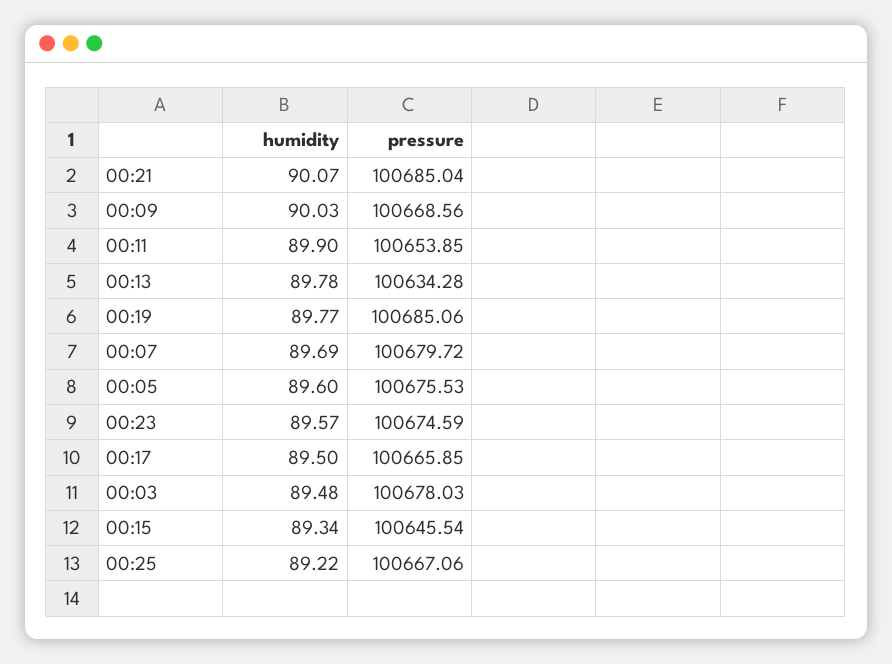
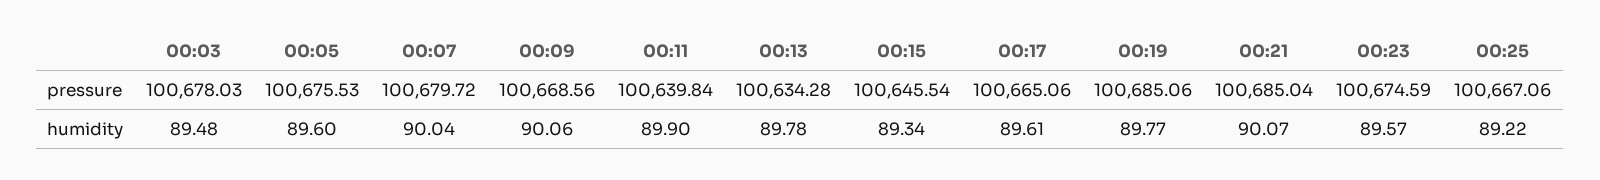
  {
    "humidity": {
      "00:21": 90.07,
-     "00:09": 90.03,
+     "00:09": 90.06,
      "00:11": 89.9,
      "00:13": 89.78,
      "00:19": 89.77,
-     "00:07": 89.69,
+     "00:07": 90.04,
      "00:05": 89.6,
      "00:23": 89.57,
-     "00:17": 89.5,
+     "00:17": 89.61,
      "00:03": 89.48,
      "00:15": 89.34,
      "00:25": 89.22
    },
    "pressure": {
      "00:21": 100685.04,
      "00:09": 100668.56,
-     "00:11": 100653.85,
+     "00:11": 100639.84,
      "00:13": 100634.28,
      "00:19": 100685.06,
      "00:07": 100679.72,
      "00:05": 100675.53,
      "00:23": 100674.59,
-     "00:17": 100665.85,
+     "00:17": 100665.06,
      "00:03": 100678.03,
      "00:15": 100645.54,
      "00:25": 100667.06
    }
  }

